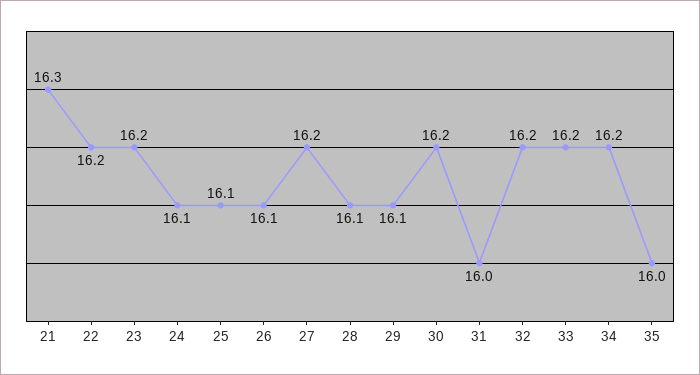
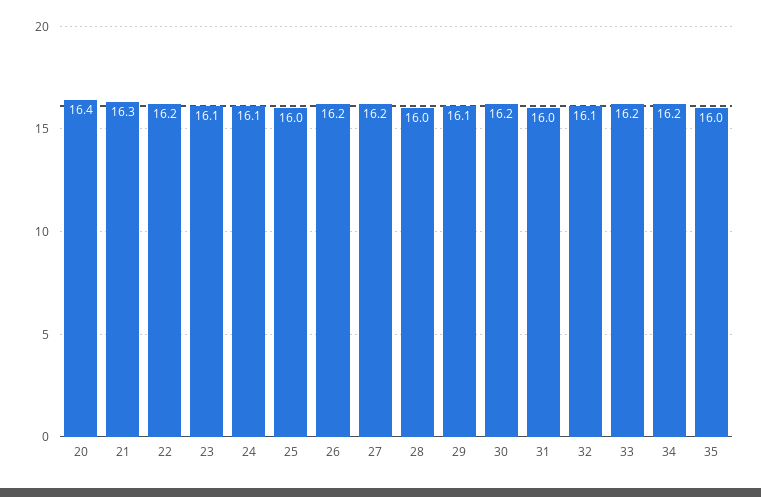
  {
    "21": 16.3,
    "22": 16.2,
-   "23": 16.2,
+   "23": 16.1,
    "24": 16.1,
-   "25": 16.1,
+   "25": 16,
-   "26": 16.1,
+   "26": 16.2,
    "27": 16.2,
-   "28": 16.1,
+   "28": 16,
    "29": 16.1,
    "30": 16.2,
    "31": 16,
-   "32": 16.2,
+   "32": 16.1,
    "33": 16.2,
    "34": 16.2,
-   "35": 16
+   "35": 16,
+   "20": 16.4
  }

